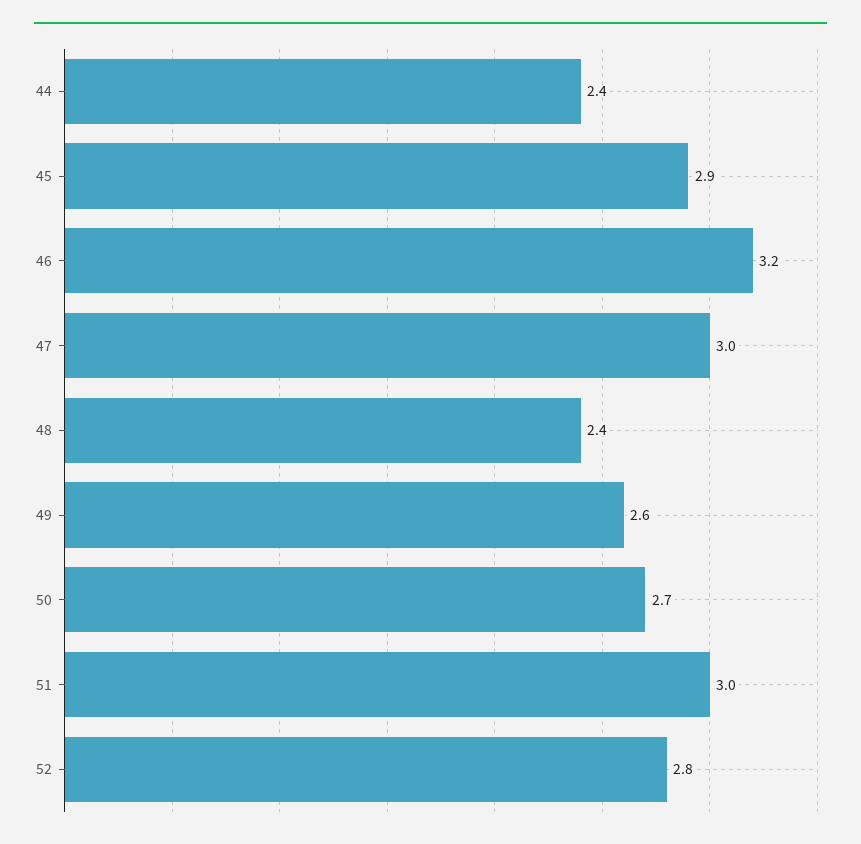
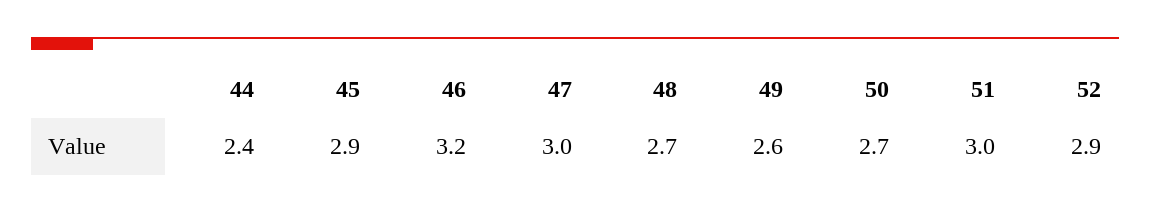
  {
    "44": 2.4,
    "45": 2.9,
    "46": 3.2,
    "47": 3,
-   "48": 2.4,
+   "48": 2.7,
    "49": 2.6,
    "50": 2.7,
    "51": 3,
-   "52": 2.8
+   "52": 2.9
  }

